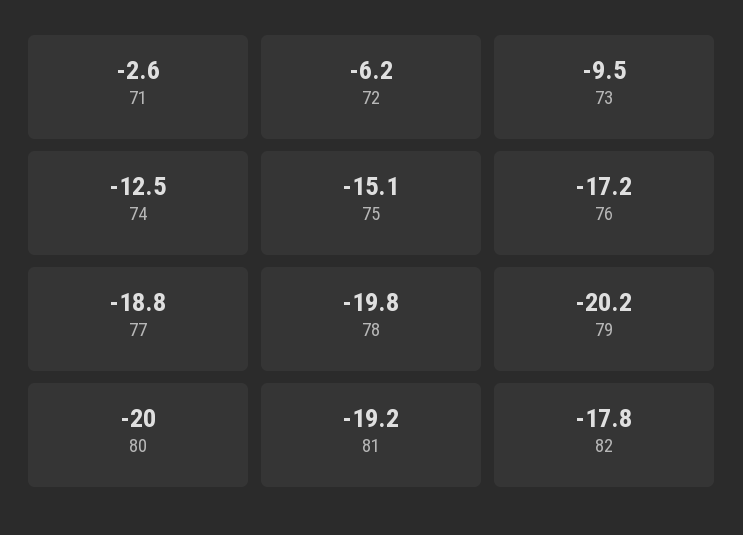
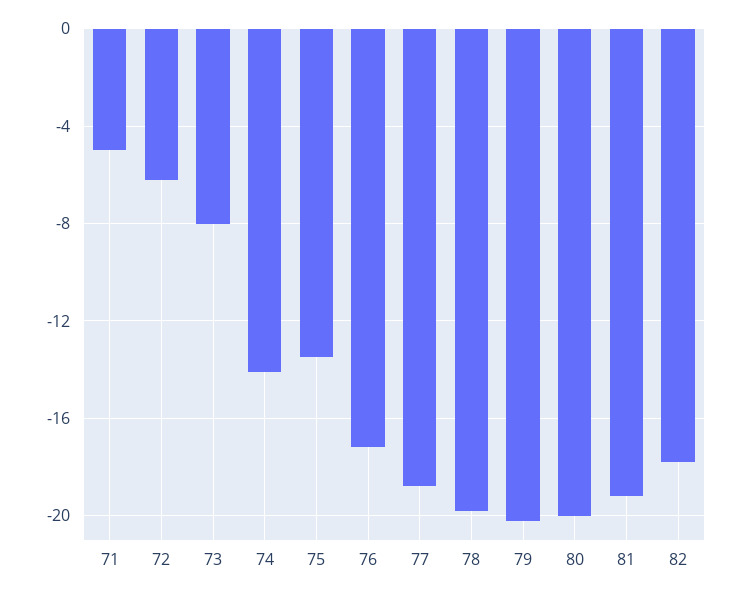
  {
-   "71": -2.6,
+   "71": -5,
    "72": -6.2,
-   "73": -9.5,
+   "73": -8,
-   "74": -12.5,
+   "74": -14,
-   "75": -15.1,
+   "75": -13.5,
    "76": -17.2,
    "77": -18.8,
    "78": -19.8,
    "79": -20.2,
    "80": -20,
    "81": -19.2,
    "82": -17.8
  }

